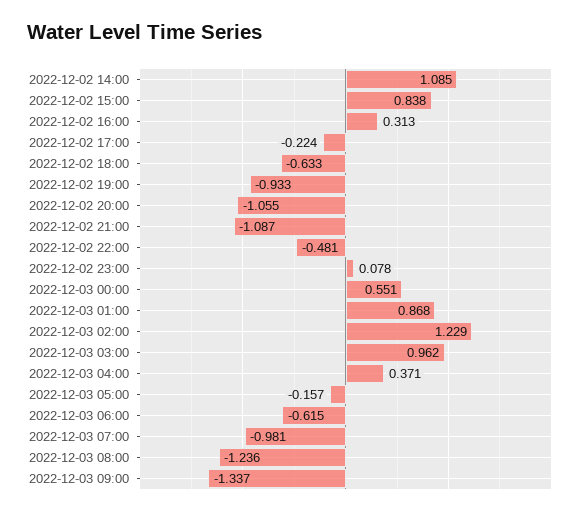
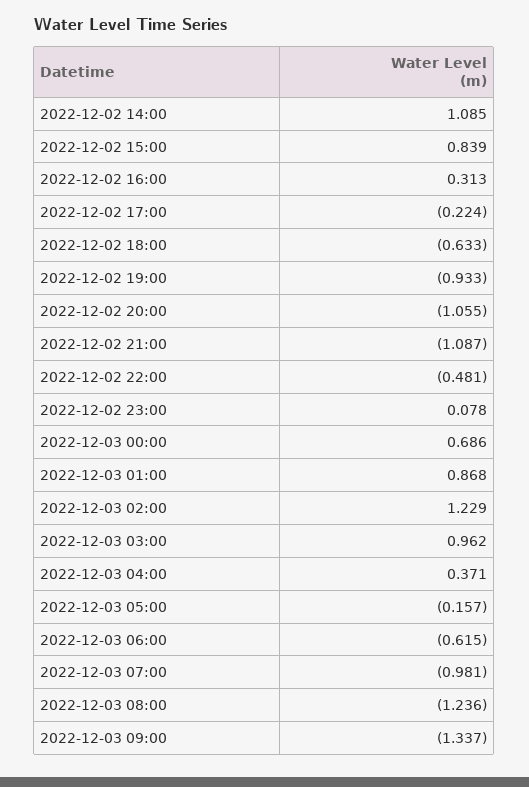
  {
    "2022-12-02 14:00": 1.085,
-   "2022-12-02 15:00": 0.838,
+   "2022-12-02 15:00": 0.839,
    "2022-12-02 16:00": 0.313,
    "2022-12-02 17:00": -0.224,
    "2022-12-02 18:00": -0.633,
    "2022-12-02 19:00": -0.933,
    "2022-12-02 20:00": -1.055,
    "2022-12-02 21:00": -1.087,
    "2022-12-02 22:00": -0.481,
    "2022-12-02 23:00": 0.078,
-   "2022-12-03 00:00": 0.551,
+   "2022-12-03 00:00": 0.686,
    "2022-12-03 01:00": 0.868,
    "2022-12-03 02:00": 1.229,
    "2022-12-03 03:00": 0.962,
    "2022-12-03 04:00": 0.371,
    "2022-12-03 05:00": -0.157,
    "2022-12-03 06:00": -0.615,
    "2022-12-03 07:00": -0.981,
    "2022-12-03 08:00": -1.236,
    "2022-12-03 09:00": -1.337
  }

